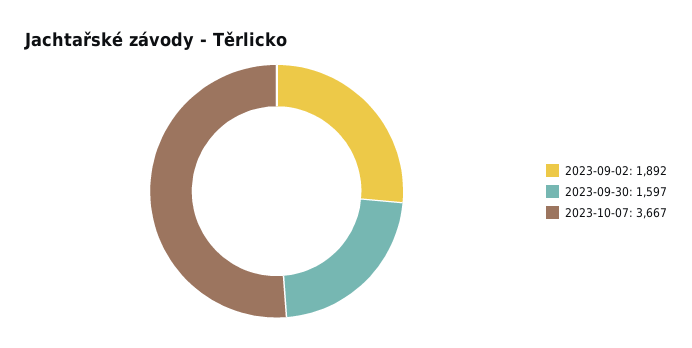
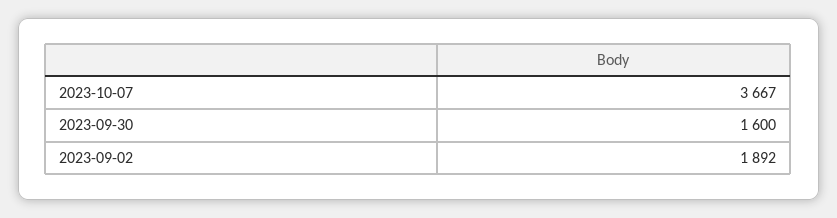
  {
    "2023-09-02": 1892,
-   "2023-09-30": 1597,
+   "2023-09-30": 1600,
    "2023-10-07": 3667
  }

